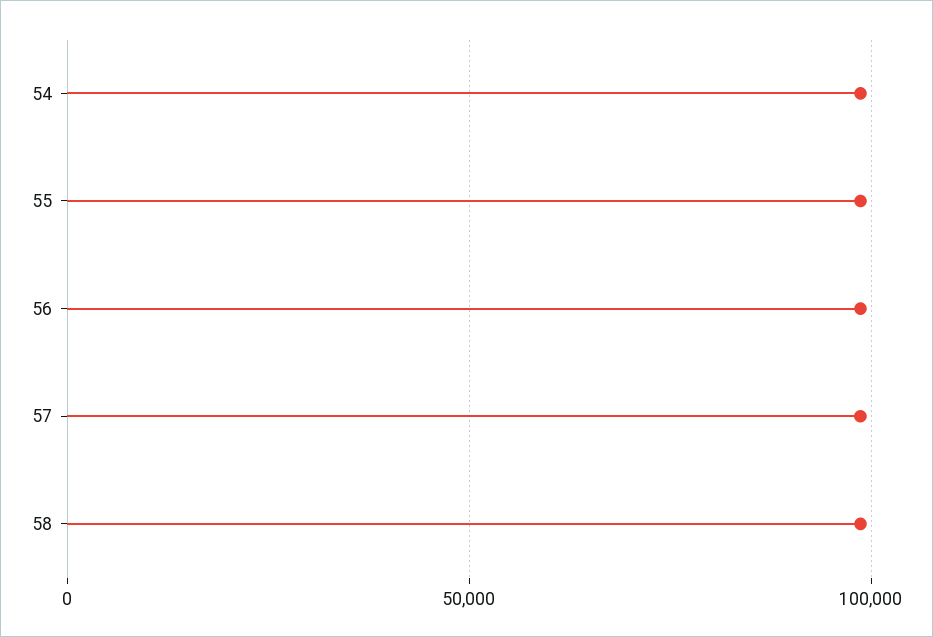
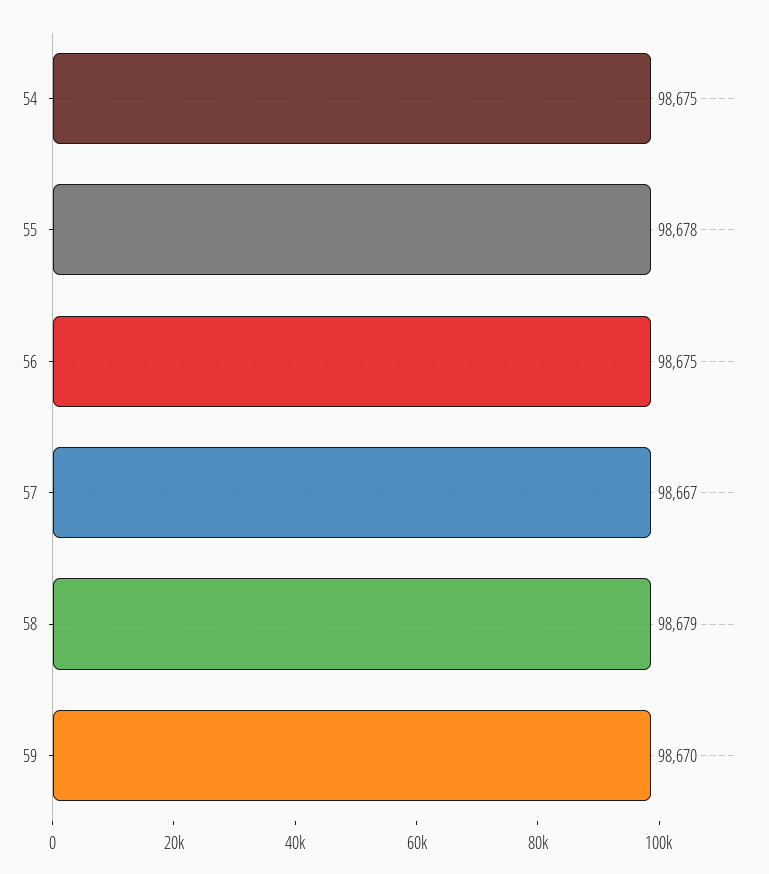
  {
    "54": 98675,
    "55": 98678,
    "56": 98675,
    "57": 98667,
-   "58": 98679
+   "58": 98679,
+   "59": 98670
  }

